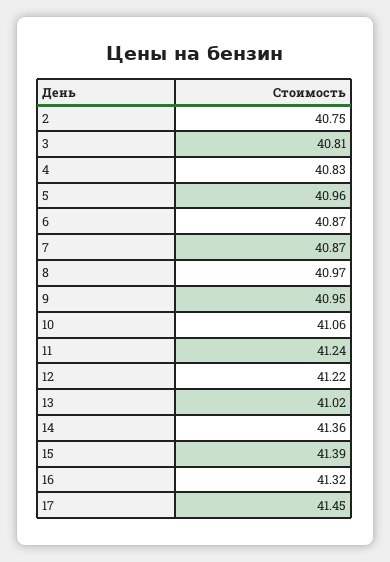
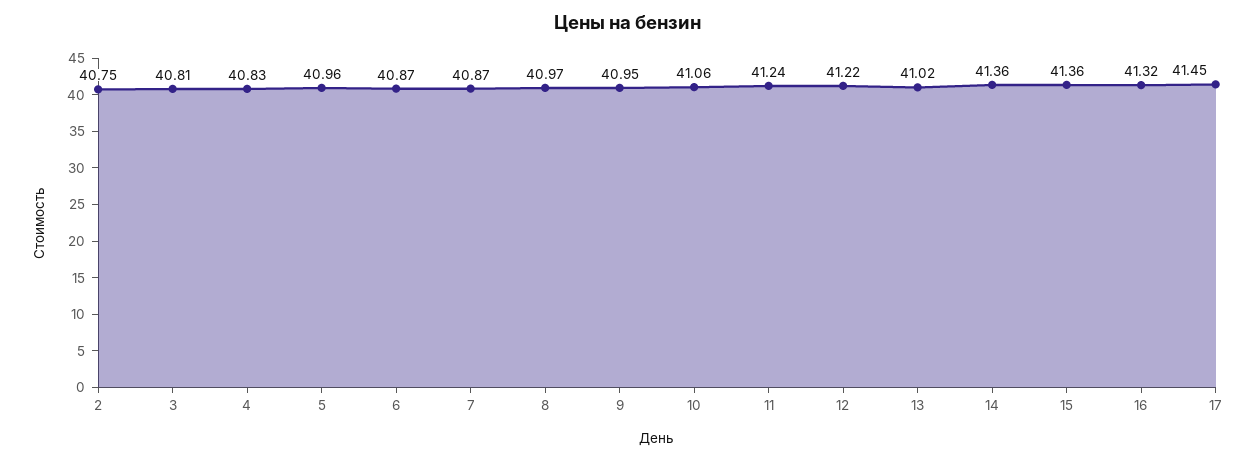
  {
    "2": 40.75,
    "3": 40.81,
    "4": 40.83,
    "5": 40.96,
    "6": 40.87,
    "7": 40.87,
    "8": 40.97,
    "9": 40.95,
    "10": 41.06,
    "11": 41.24,
    "12": 41.22,
    "13": 41.02,
    "14": 41.36,
-   "15": 41.39,
+   "15": 41.36,
    "16": 41.32,
    "17": 41.45
  }

